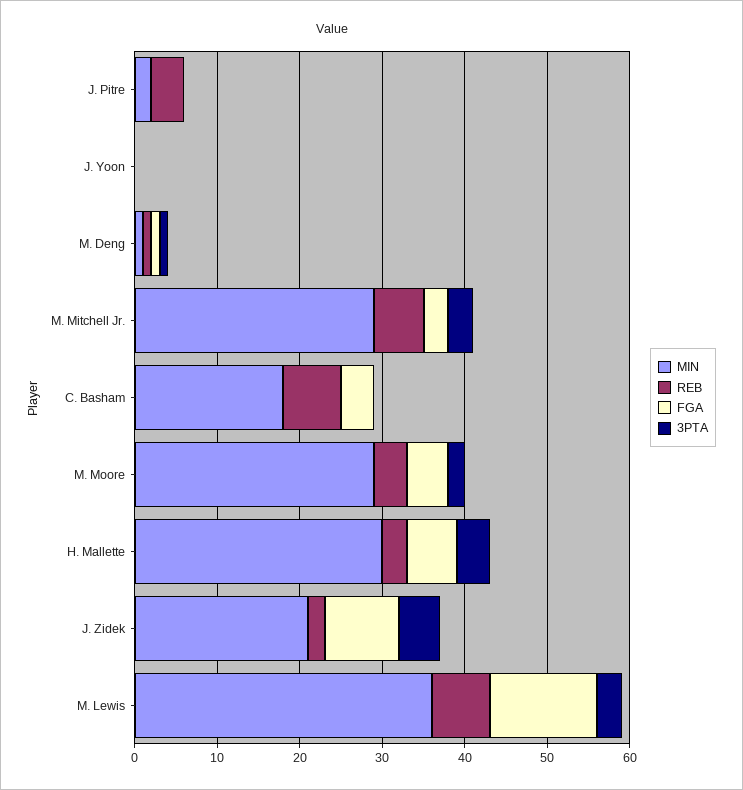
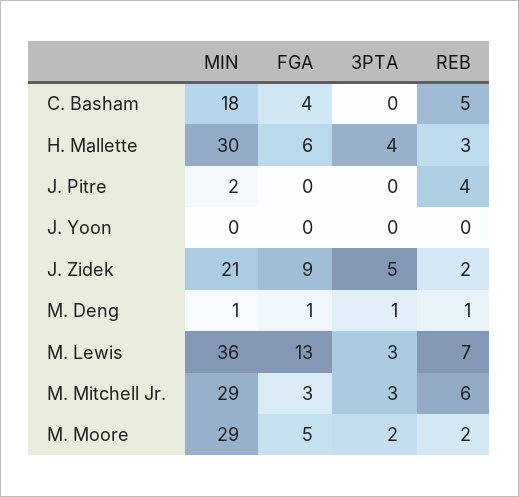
  {
    "MIN": {
      "J. Pitre": 2,
      "J. Yoon": 0,
      "M. Deng": 1,
      "M. Mitchell Jr.": 29,
      "C. Basham": 18,
      "M. Moore": 29,
      "H. Mallette": 30,
      "J. Zidek": 21,
      "M. Lewis": 36
    },
    "REB": {
      "J. Pitre": 4,
      "J. Yoon": 0,
      "M. Deng": 1,
      "M. Mitchell Jr.": 6,
-     "C. Basham": 7,
+     "C. Basham": 5,
-     "M. Moore": 4,
+     "M. Moore": 2,
      "H. Mallette": 3,
      "J. Zidek": 2,
      "M. Lewis": 7
    },
    "FGA": {
      "J. Pitre": 0,
      "J. Yoon": 0,
      "M. Deng": 1,
      "M. Mitchell Jr.": 3,
      "C. Basham": 4,
      "M. Moore": 5,
      "H. Mallette": 6,
      "J. Zidek": 9,
      "M. Lewis": 13
    },
    "3PTA": {
      "J. Pitre": 0,
      "J. Yoon": 0,
      "M. Deng": 1,
      "M. Mitchell Jr.": 3,
      "C. Basham": 0,
      "M. Moore": 2,
      "H. Mallette": 4,
      "J. Zidek": 5,
      "M. Lewis": 3
    }
  }

